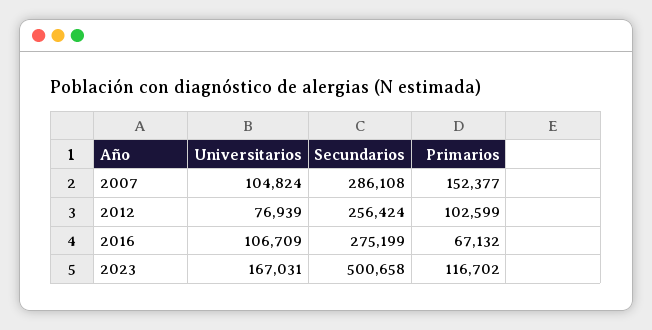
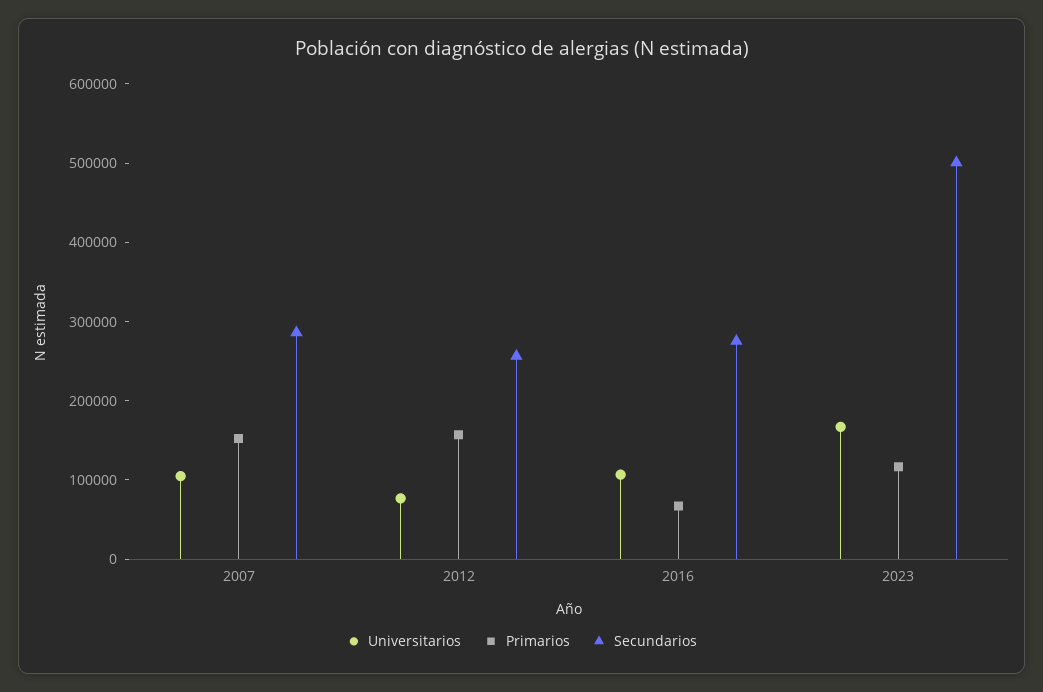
  {
    "Universitarios": {
      "2007": 104824,
      "2012": 76939,
      "2016": 106709,
      "2023": 167031
    },
    "Secundarios": {
      "2007": 286108,
      "2012": 256424,
      "2016": 275199,
      "2023": 500658
    },
    "Primarios": {
      "2007": 152377,
-     "2012": 102599,
+     "2012": 160000,
      "2016": 67132,
      "2023": 116702
    }
  }

